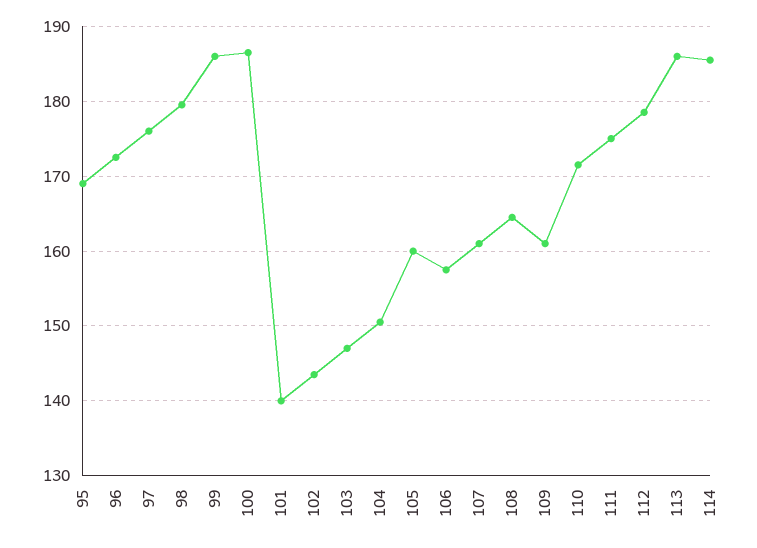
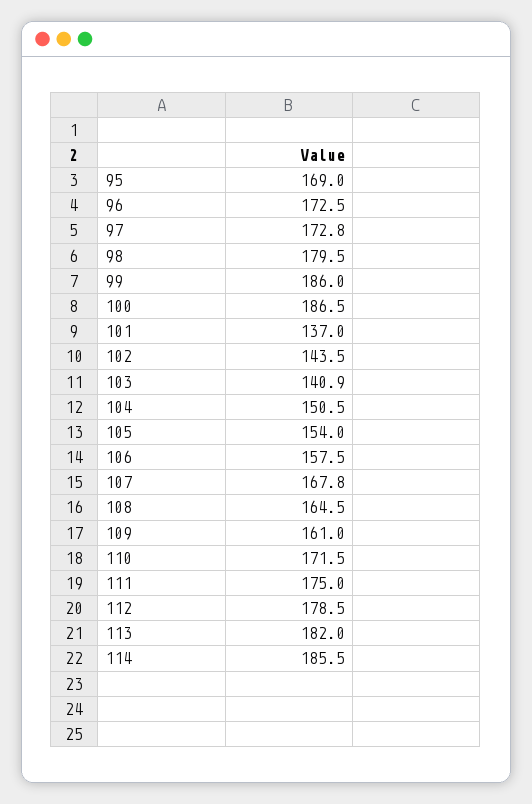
  {
    "95": 169,
    "96": 172.5,
-   "97": 176,
+   "97": 172.8,
    "98": 179.5,
    "99": 186,
    "100": 186.5,
-   "101": 140,
+   "101": 137,
    "102": 143.5,
-   "103": 147,
+   "103": 140.9,
    "104": 150.5,
-   "105": 160,
+   "105": 154,
    "106": 157.5,
-   "107": 161,
+   "107": 167.8,
    "108": 164.5,
    "109": 161,
    "110": 171.5,
    "111": 175,
    "112": 178.5,
-   "113": 186,
+   "113": 182,
    "114": 185.5
  }

